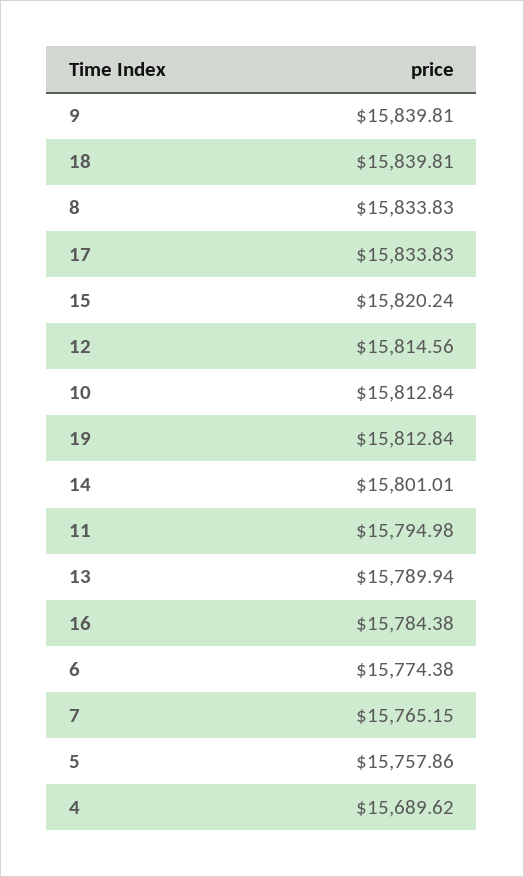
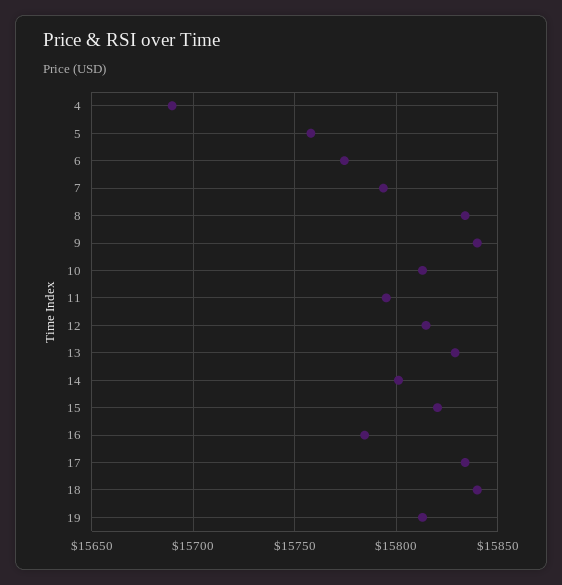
  {
    "9": 15839.81,
    "18": 15839.81,
    "8": 15833.83,
    "17": 15833.83,
    "15": 15820.24,
    "12": 15814.56,
    "10": 15812.84,
    "19": 15812.84,
    "14": 15801.01,
    "11": 15794.98,
-   "13": 15789.94,
+   "13": 15830,
    "16": 15784.38,
    "6": 15774.38,
-   "7": 15765.15,
+   "7": 15795,
    "5": 15757.86,
    "4": 15689.62
  }

